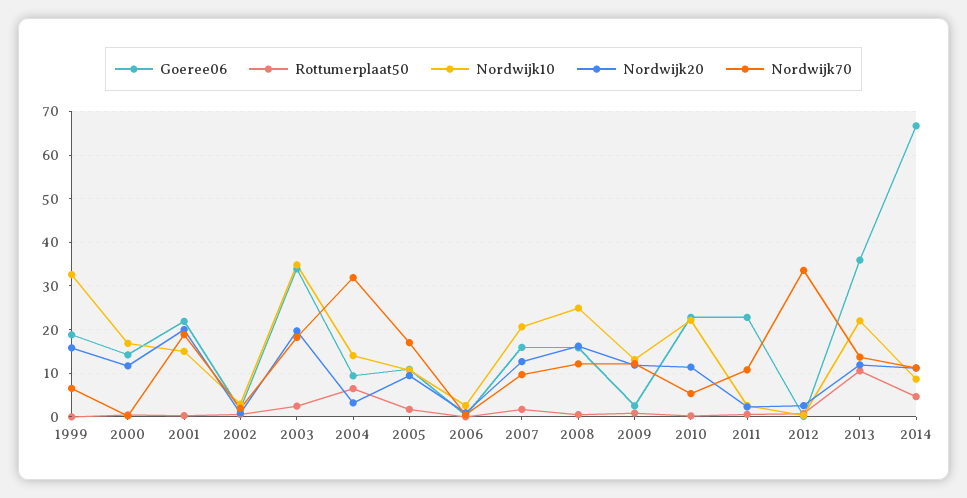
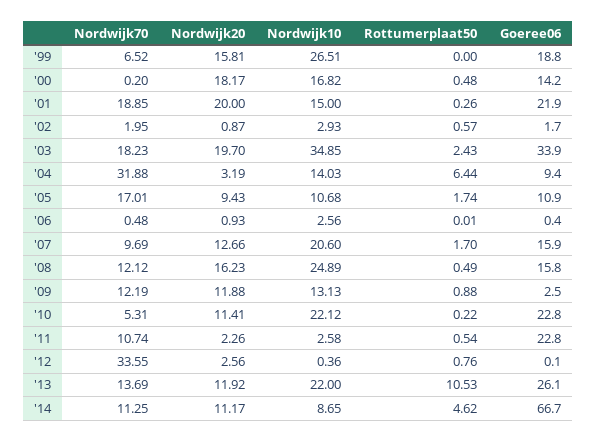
  {
    "Goeree06": {
      "1999": 18.8,
      "2000": 14.2,
      "2001": 21.9,
      "2002": 1.7,
      "2003": 33.9,
      "2004": 9.4,
      "2005": 10.9,
      "2006": 0.4,
      "2007": 15.9,
      "2008": 15.8,
      "2009": 2.5,
      "2010": 22.8,
      "2011": 22.8,
      "2012": 0.1,
-     "2013": 36,
+     "2013": 26.1,
      "2014": 66.7
    },
    "Rottumerplaat50": {
      "1999": 0,
      "2000": 0.48,
      "2001": 0.26,
      "2002": 0.57,
      "2003": 2.43,
      "2004": 6.44,
      "2005": 1.74,
      "2006": 0.01,
      "2007": 1.7,
      "2008": 0.49,
      "2009": 0.88,
      "2010": 0.22,
      "2011": 0.54,
      "2012": 0.76,
      "2013": 10.53,
      "2014": 4.62
    },
    "Nordwijk10": {
-     "1999": 32,
+     "1999": 26.51,
      "2000": 16.82,
      "2001": 15,
      "2002": 2.93,
      "2003": 34.85,
      "2004": 14.03,
      "2005": 10.68,
      "2006": 2.56,
      "2007": 20.6,
      "2008": 24.89,
      "2009": 13.13,
      "2010": 22.12,
      "2011": 2.58,
      "2012": 0.36,
      "2013": 22,
      "2014": 8.65
    },
    "Nordwijk20": {
      "1999": 15.81,
-     "2000": 12,
+     "2000": 18.17,
      "2001": 20,
      "2002": 0.87,
      "2003": 19.7,
      "2004": 3.19,
      "2005": 9.43,
      "2006": 0.93,
      "2007": 12.66,
      "2008": 16.23,
      "2009": 11.88,
      "2010": 11.41,
      "2011": 2.26,
      "2012": 2.56,
      "2013": 11.92,
      "2014": 11.17
    },
    "Nordwijk70": {
      "1999": 6.52,
      "2000": 0.2,
      "2001": 18.85,
      "2002": 1.95,
      "2003": 18.23,
      "2004": 31.88,
      "2005": 17.01,
      "2006": 0.48,
      "2007": 9.69,
      "2008": 12.12,
      "2009": 12.19,
      "2010": 5.31,
      "2011": 10.74,
      "2012": 33.55,
      "2013": 13.69,
      "2014": 11.25
    }
  }

